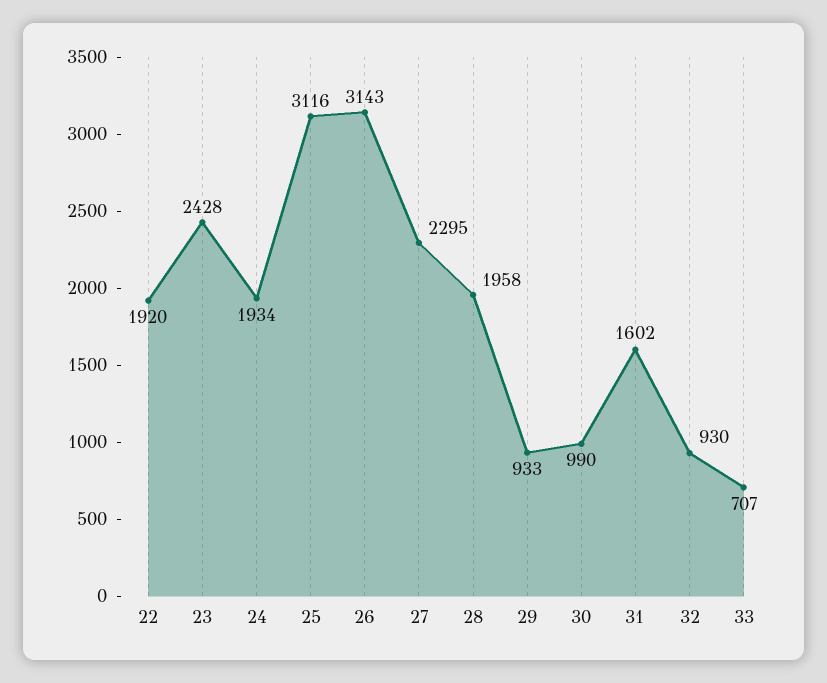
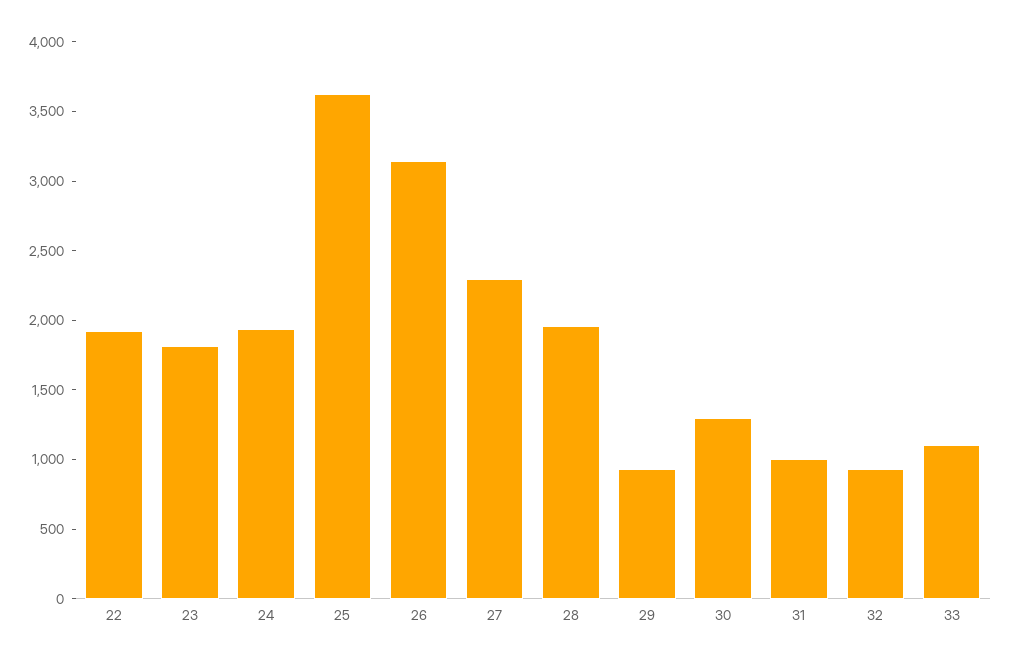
  {
    "22": 1920,
-   "23": 2428,
+   "23": 1800,
    "24": 1934,
-   "25": 3116,
+   "25": 3600,
    "26": 3143,
    "27": 2295,
    "28": 1958,
    "29": 933,
-   "30": 990,
+   "30": 1300,
-   "31": 1602,
+   "31": 1000,
    "32": 930,
-   "33": 707
+   "33": 1100
  }

